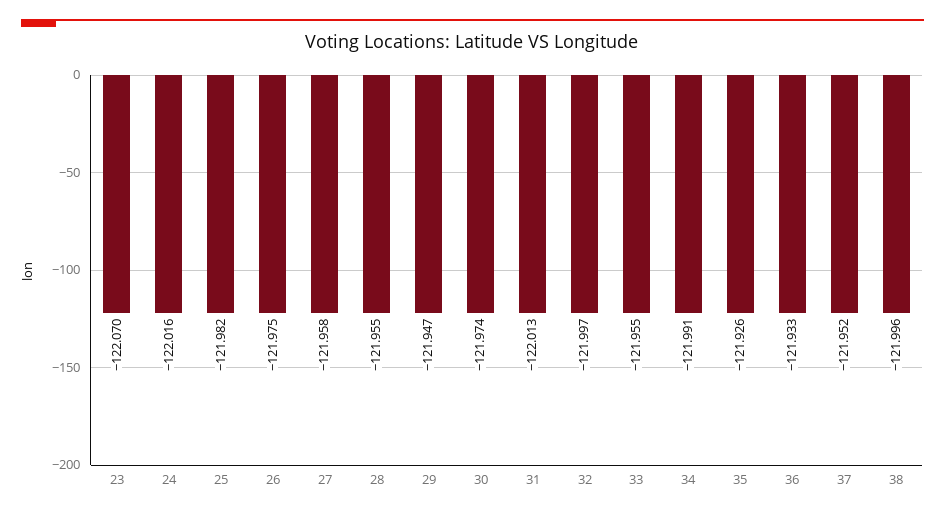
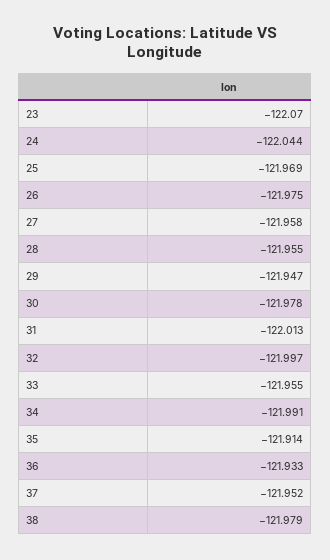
  {
    "23": -122.07,
-   "24": -122.016,
+   "24": -122.044,
-   "25": -121.982,
+   "25": -121.969,
    "26": -121.975,
    "27": -121.958,
    "28": -121.955,
    "29": -121.947,
-   "30": -121.974,
+   "30": -121.978,
    "31": -122.013,
    "32": -121.997,
    "33": -121.955,
    "34": -121.991,
-   "35": -121.926,
+   "35": -121.914,
    "36": -121.933,
    "37": -121.952,
-   "38": -121.996
+   "38": -121.979
  }

